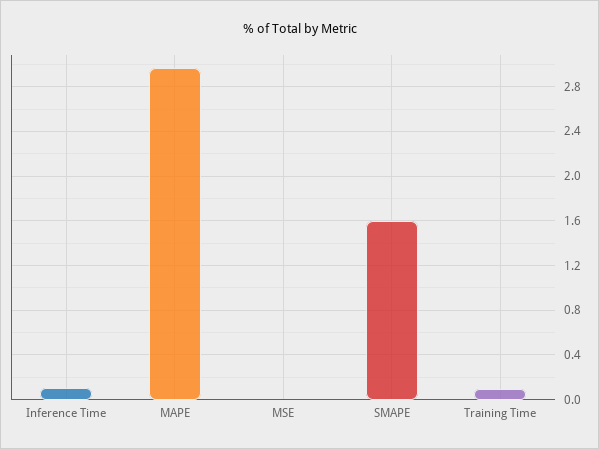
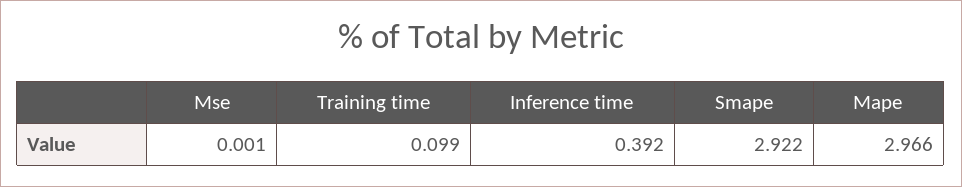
  {
-   "Inference Time": 0.1,
+   "Inference Time": 0.392,
    "MAPE": 2.966,
    "MSE": 0.001,
-   "SMAPE": 1.6,
+   "SMAPE": 2.922,
    "Training Time": 0.099
  }

